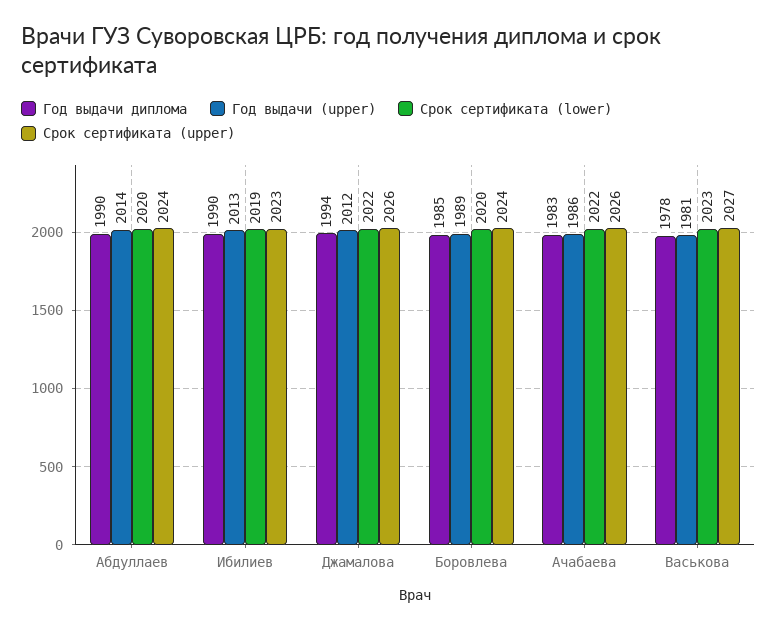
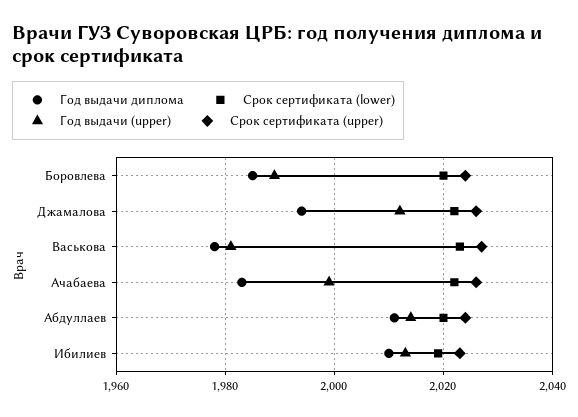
  {
    "Год выдачи диплома": {
-     "Абдуллаев": 1990,
+     "Абдуллаев": 2010,
-     "Ибилиев": 1990,
+     "Ибилиев": 2010,
      "Джамалова": 1994,
      "Боровлева": 1985,
      "Ачабаева": 1983,
      "Васькова": 1978
    },
    "Год выдачи (upper)": {
      "Абдуллаев": 2014,
      "Ибилиев": 2013,
      "Джамалова": 2012,
      "Боровлева": 1989,
-     "Ачабаева": 1986,
+     "Ачабаева": 2000,
      "Васькова": 1981
    },
    "Срок сертификата (lower)": {
      "Абдуллаев": 2020,
      "Ибилиев": 2019,
      "Джамалова": 2022,
      "Боровлева": 2020,
      "Ачабаева": 2022,
      "Васькова": 2023
    },
    "Срок сертификата (upper)": {
      "Абдуллаев": 2024,
      "Ибилиев": 2023,
      "Джамалова": 2026,
      "Боровлева": 2024,
      "Ачабаева": 2026,
      "Васькова": 2027
    }
  }

